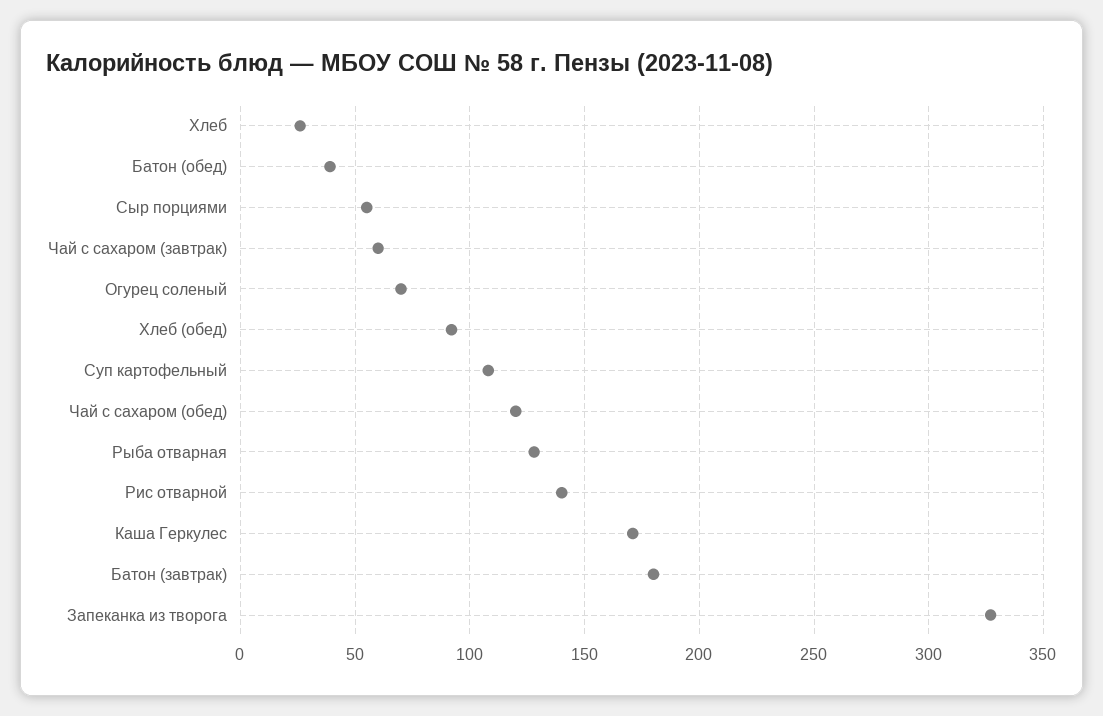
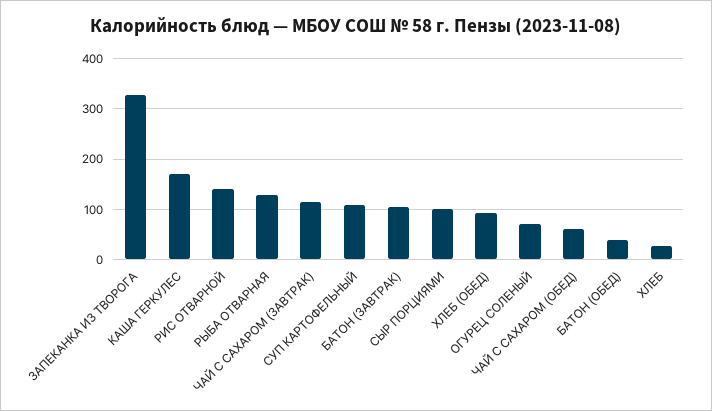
  {
    "Хлеб": 25,
    "Батон (обед)": 40,
-   "Сыр порциями": 55,
+   "Сыр порциями": 100,
-   "Чай с сахаром (завтрак)": 60,
+   "Чай с сахаром (завтрак)": 120,
    "Огурец соленый": 70,
    "Хлеб (обед)": 90,
    "Суп картофельный": 110,
-   "Чай с сахаром (обед)": 120,
+   "Чай с сахаром (обед)": 60,
    "Рыба отварная": 130,
    "Рис отварной": 140,
    "Каша Геркулес": 170,
-   "Батон (завтрак)": 180,
+   "Батон (завтрак)": 100,
    "Запеканка из творога": 325
  }

